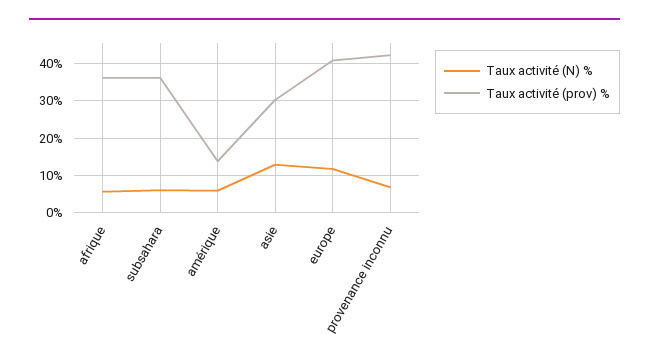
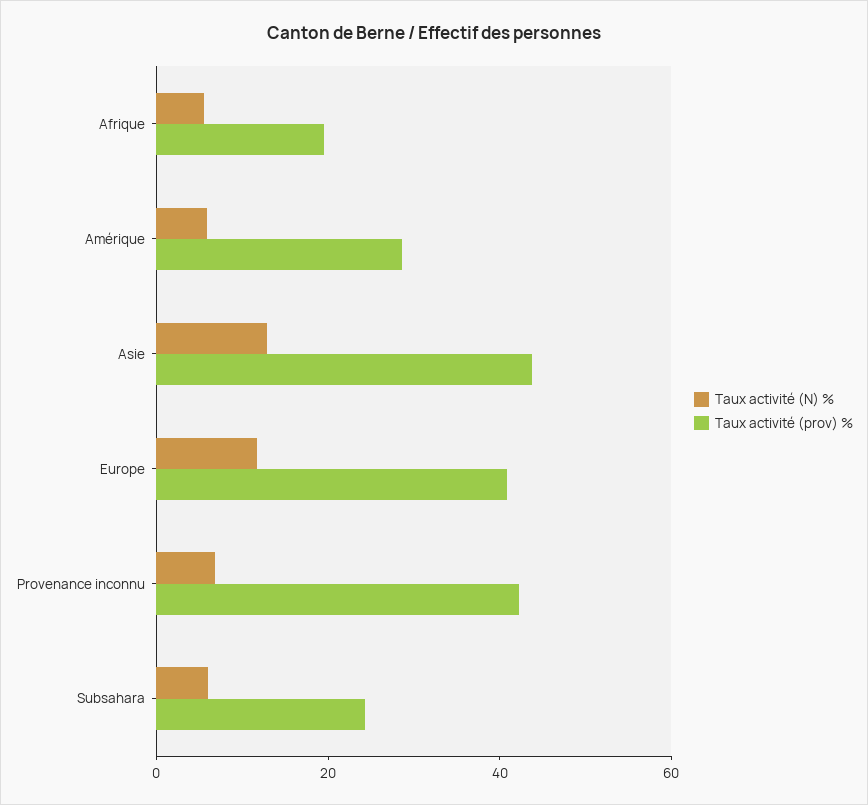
  {
    "Taux activité (N) %": {
      "afrique": 6,
      "subsahara": 6,
      "amérique": 6,
      "asie": 12,
      "europe": 12,
      "provenance inconnu": 6
    },
    "Taux activité (prov) %": {
-     "afrique": 36,
+     "afrique": 20,
-     "subsahara": 36,
+     "subsahara": 25,
-     "amérique": 14,
+     "amérique": 30,
-     "asie": 30,
+     "asie": 45,
      "europe": 40,
      "provenance inconnu": 42
    }
  }

